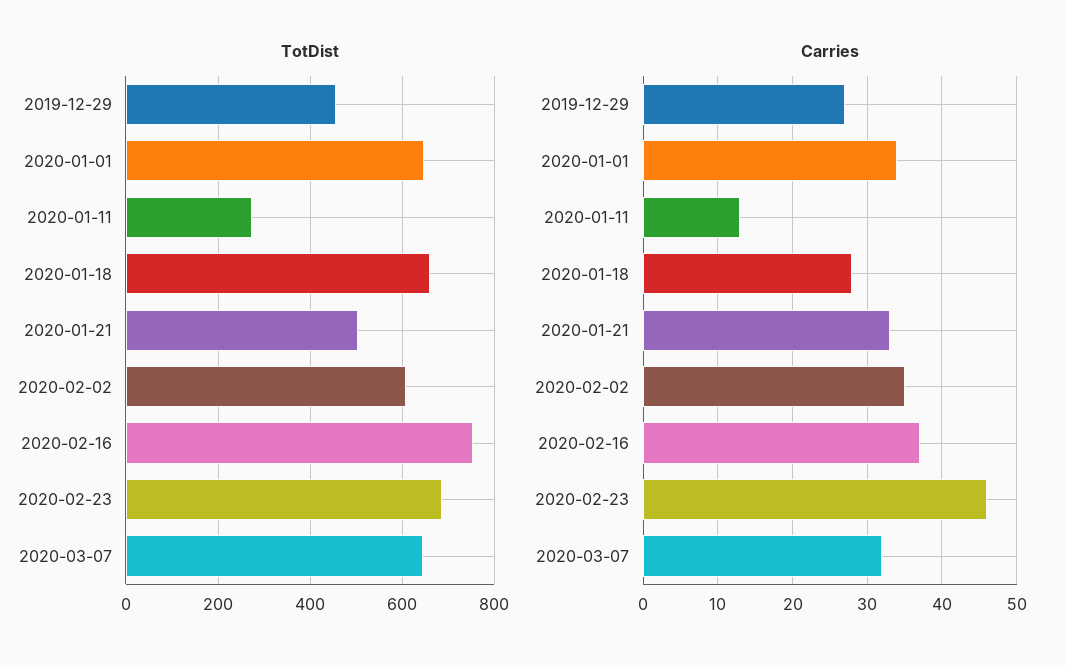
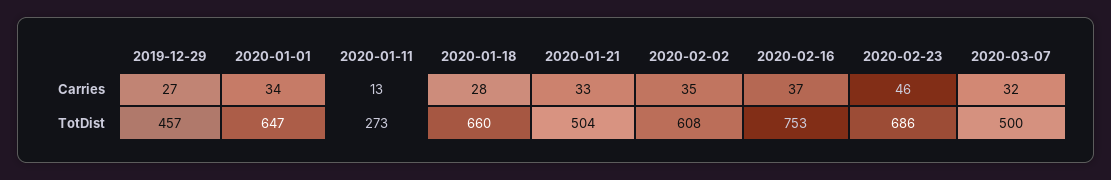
  {
    "TotDist": {
      "2019-12-29": 457,
      "2020-01-01": 647,
      "2020-01-11": 273,
      "2020-01-18": 660,
      "2020-01-21": 504,
      "2020-02-02": 608,
      "2020-02-16": 753,
      "2020-02-23": 686,
-     "2020-03-07": 640
+     "2020-03-07": 500
    },
    "Carries": {
      "2019-12-29": 27,
      "2020-01-01": 34,
      "2020-01-11": 13,
      "2020-01-18": 28,
      "2020-01-21": 33,
      "2020-02-02": 35,
      "2020-02-16": 37,
      "2020-02-23": 46,
      "2020-03-07": 32
    }
  }

